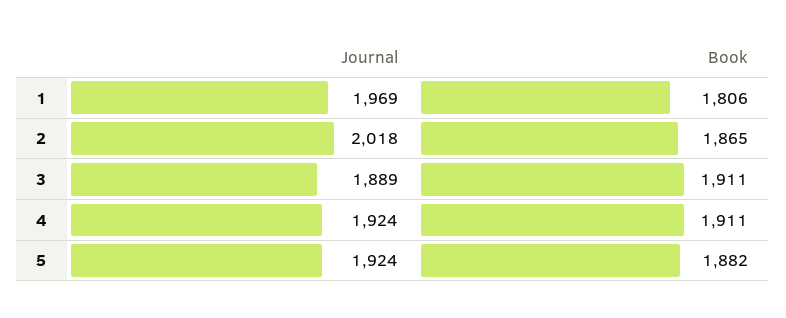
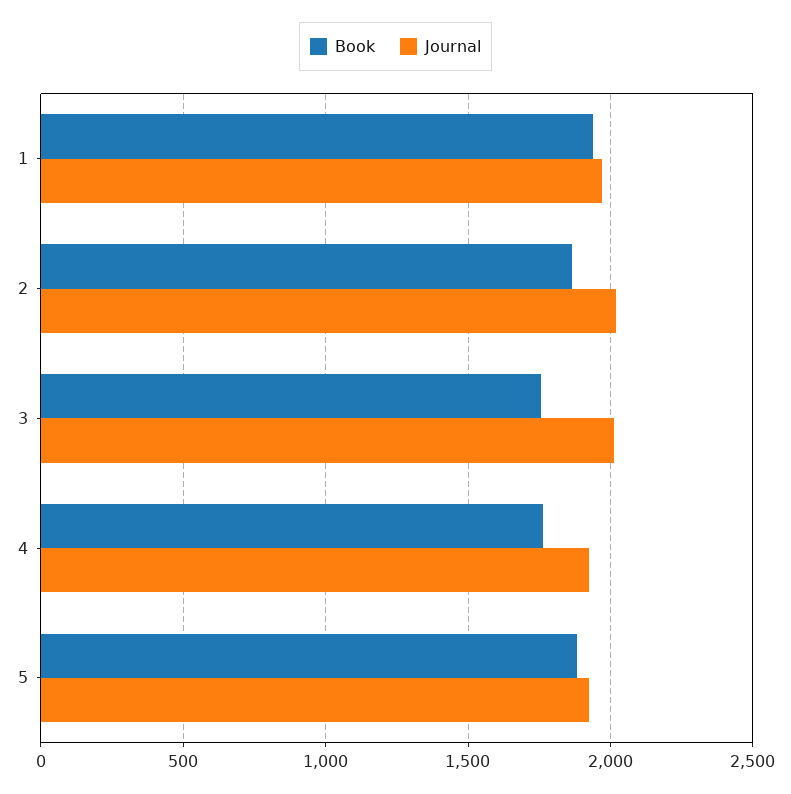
  {
    "Journal": {
      "1": 1969,
      "2": 2018,
-     "3": 1889,
+     "3": 2000,
      "4": 1924,
      "5": 1924
    },
    "Book": {
-     "1": 1806,
+     "1": 1950,
      "2": 1865,
-     "3": 1911,
+     "3": 1750,
-     "4": 1911,
+     "4": 1750,
      "5": 1882
    }
  }

